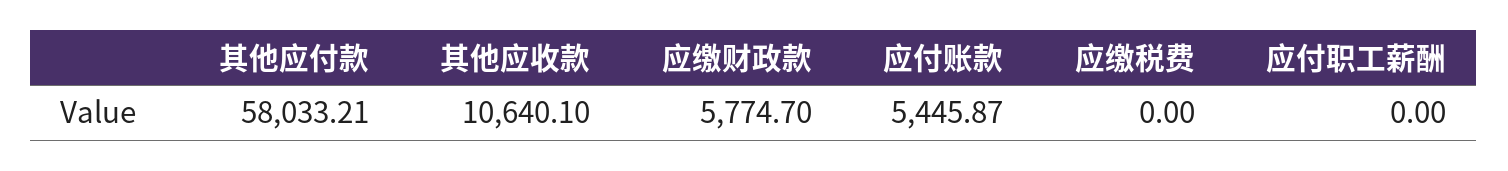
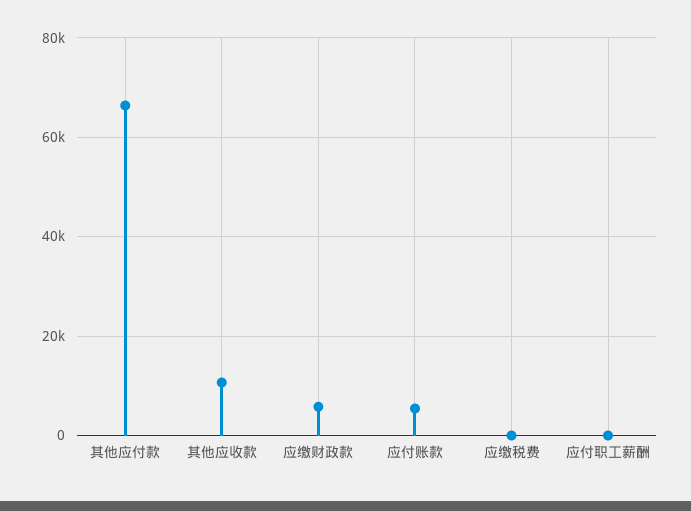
  {
-   "其他应付款": 58033.21,
+   "其他应付款": 66000,
    "其他应收款": 10640.1,
    "应缴财政款": 5774.7,
    "应付账款": 5445.87,
    "应缴税费": 0,
    "应付职工薪酬": 0
  }

